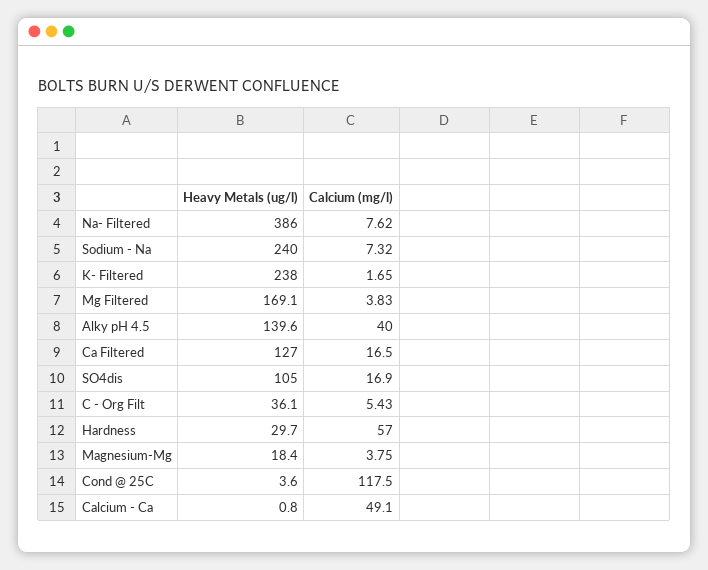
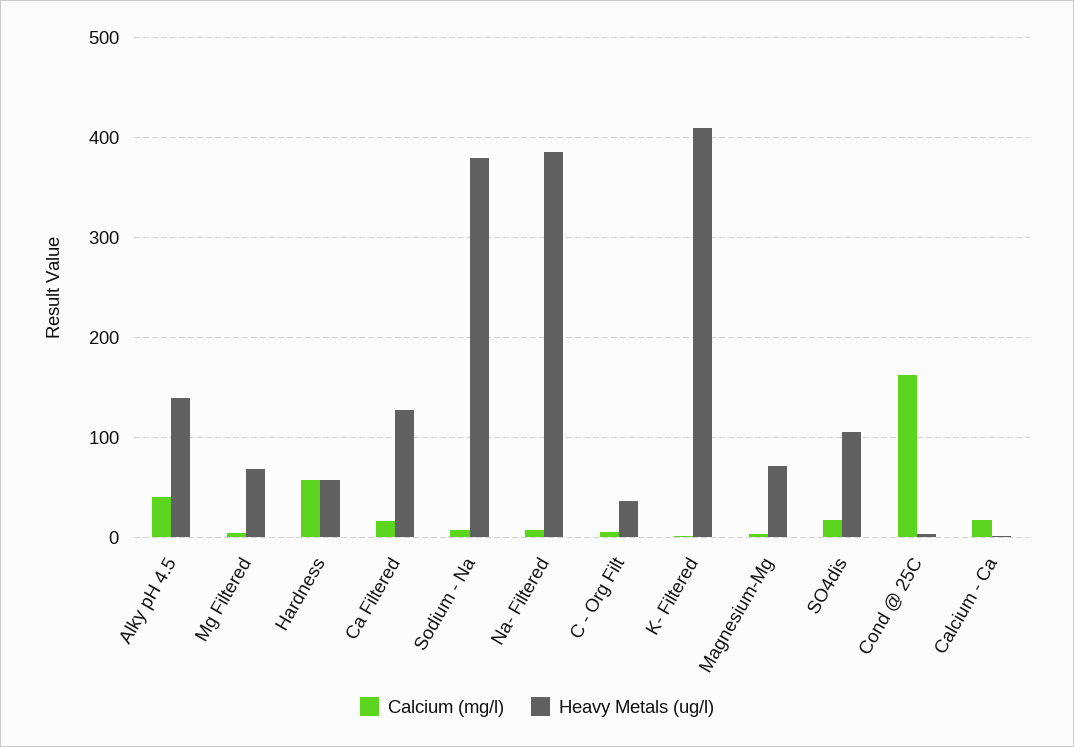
  {
    "Heavy Metals (ug/l)": {
      "Na- Filtered": 386,
-     "Sodium - Na": 240,
+     "Sodium - Na": 380,
-     "K- Filtered": 238,
+     "K- Filtered": 410,
-     "Mg Filtered": 169.1,
+     "Mg Filtered": 70,
      "Alky pH 4.5": 139.6,
      "Ca Filtered": 127,
      "SO4dis": 105,
      "C - Org Filt": 36.1,
-     "Hardness": 29.7,
+     "Hardness": 60,
-     "Magnesium-Mg": 18.4,
+     "Magnesium-Mg": 70,
      "Cond @ 25C": 3.6,
      "Calcium - Ca": 0.8
    },
    "Calcium (mg/l)": {
      "Na- Filtered": 7.62,
      "Sodium - Na": 7.32,
      "K- Filtered": 1.65,
      "Mg Filtered": 3.83,
      "Alky pH 4.5": 40,
      "Ca Filtered": 16.5,
      "SO4dis": 16.9,
      "C - Org Filt": 5.43,
      "Hardness": 57,
      "Magnesium-Mg": 3.75,
-     "Cond @ 25C": 117.5,
+     "Cond @ 25C": 160,
-     "Calcium - Ca": 49.1
+     "Calcium - Ca": 20
    }
  }

